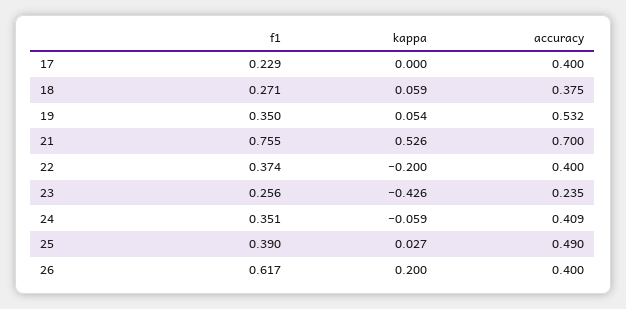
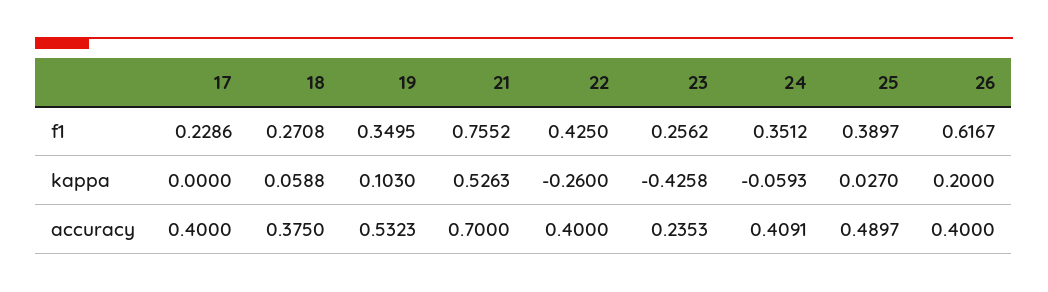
  {
    "f1": {
      "17": 0.2286,
      "18": 0.2708,
      "19": 0.3495,
      "21": 0.7552,
-     "22": 0.374,
+     "22": 0.425,
      "23": 0.2562,
      "24": 0.3512,
      "25": 0.3897,
      "26": 0.6167
    },
    "kappa": {
      "17": 0,
      "18": 0.0588,
-     "19": 0.054,
+     "19": 0.103,
      "21": 0.5263,
-     "22": -0.2,
+     "22": -0.26,
      "23": -0.4258,
      "24": -0.0593,
      "25": 0.027,
      "26": 0.2
    },
    "accuracy": {
      "17": 0.4,
      "18": 0.375,
      "19": 0.5323,
      "21": 0.7,
      "22": 0.4,
      "23": 0.2353,
      "24": 0.4091,
      "25": 0.4897,
      "26": 0.4
    }
  }

